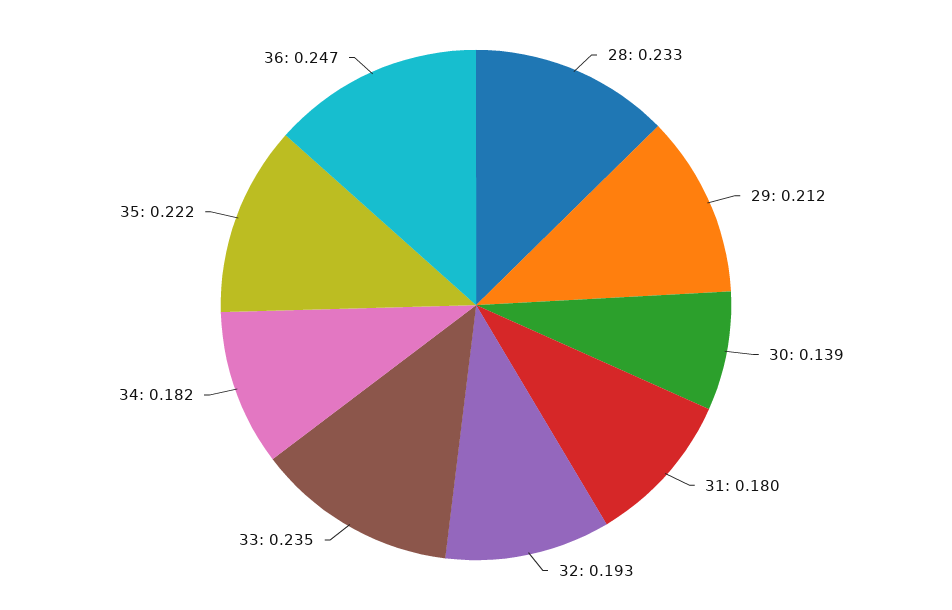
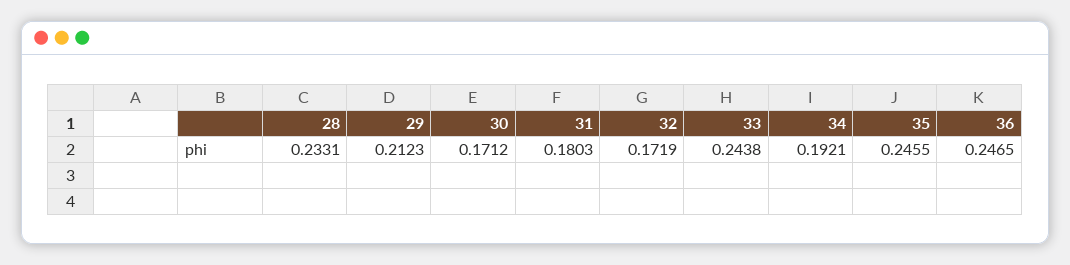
  {
    "28": 0.2331,
    "29": 0.2123,
-   "30": 0.139,
+   "30": 0.1712,
    "31": 0.1803,
-   "32": 0.193,
+   "32": 0.1719,
-   "33": 0.235,
+   "33": 0.2438,
-   "34": 0.182,
+   "34": 0.1921,
-   "35": 0.222,
+   "35": 0.2455,
    "36": 0.2465
  }

